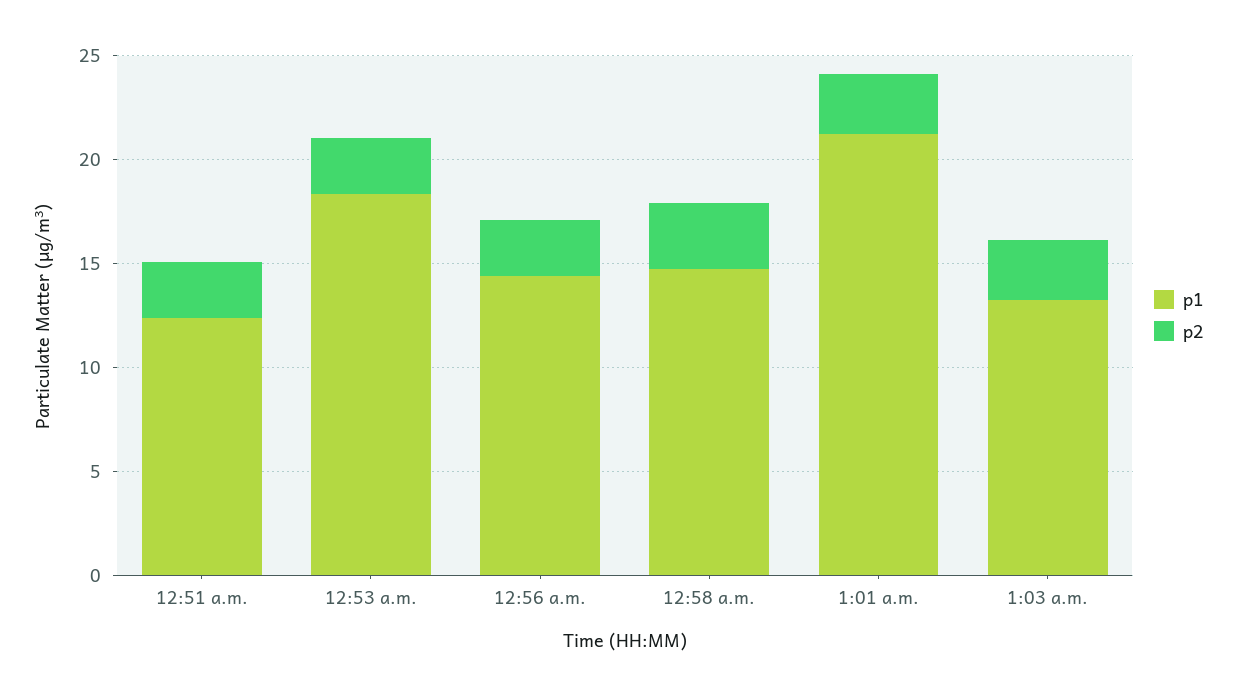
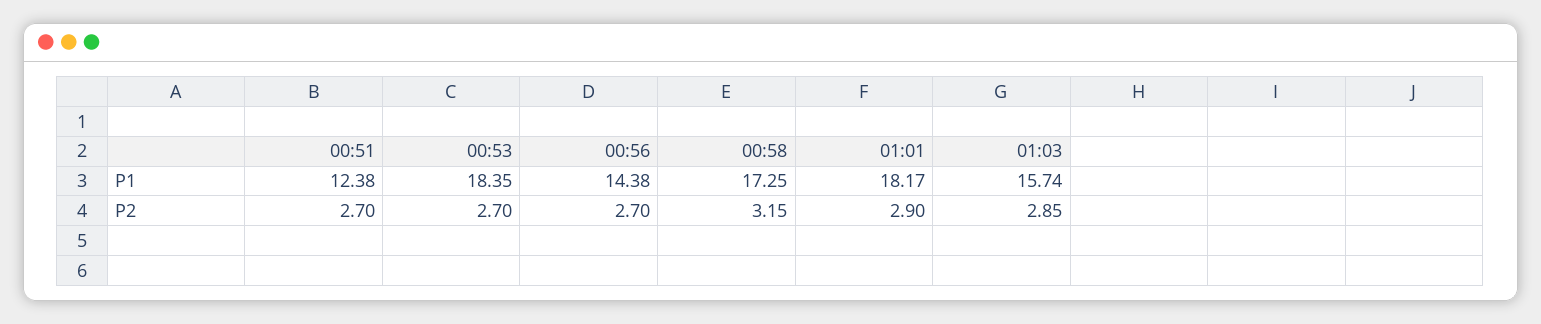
  {
    "p1": {
      "12:51 a.m.": 12.38,
      "12:53 a.m.": 18.35,
      "12:56 a.m.": 14.38,
-     "12:58 a.m.": 15,
+     "12:58 a.m.": 17.25,
-     "1:01 a.m.": 21,
+     "1:01 a.m.": 18.17,
-     "1:03 a.m.": 13
+     "1:03 a.m.": 15.74
    },
    "p2": {
      "12:51 a.m.": 2.7,
      "12:53 a.m.": 2.7,
      "12:56 a.m.": 2.7,
      "12:58 a.m.": 3.15,
      "1:01 a.m.": 2.9,
      "1:03 a.m.": 2.85
    }
  }

